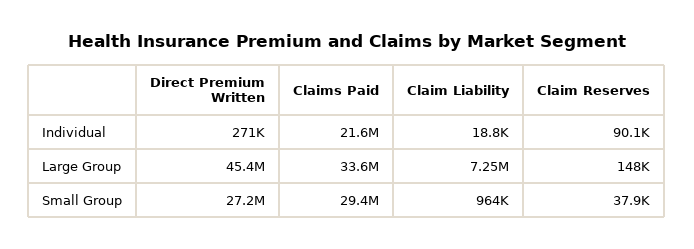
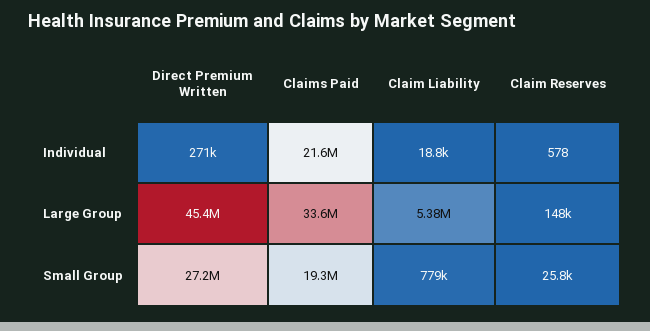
  {
    "Direct Premium Written": {
      "Individual": 271000,
      "Large Group": 45400000,
      "Small Group": 27200000
    },
    "Claims Paid": {
      "Individual": 21600000,
      "Large Group": 33600000,
-     "Small Group": 29400000
+     "Small Group": 19300000
    },
    "Claim Liability": {
      "Individual": 18800,
-     "Large Group": 7250000,
+     "Large Group": 5380000,
-     "Small Group": 964000
+     "Small Group": 779000
    },
    "Claim Reserves": {
-     "Individual": 90100,
+     "Individual": 578,
      "Large Group": 148000,
-     "Small Group": 37900
+     "Small Group": 25800
    }
  }

